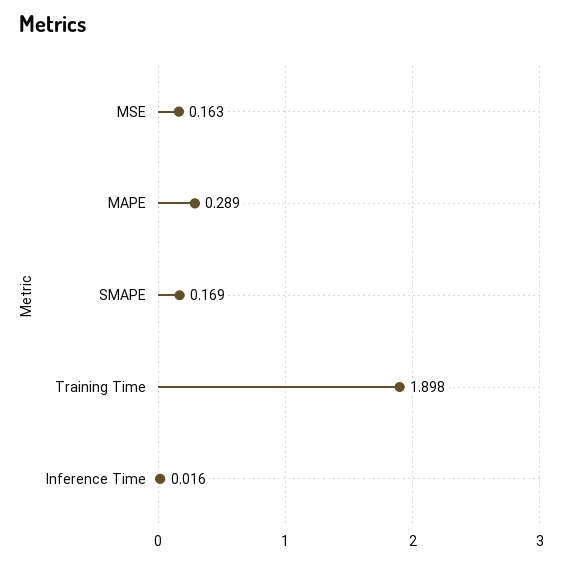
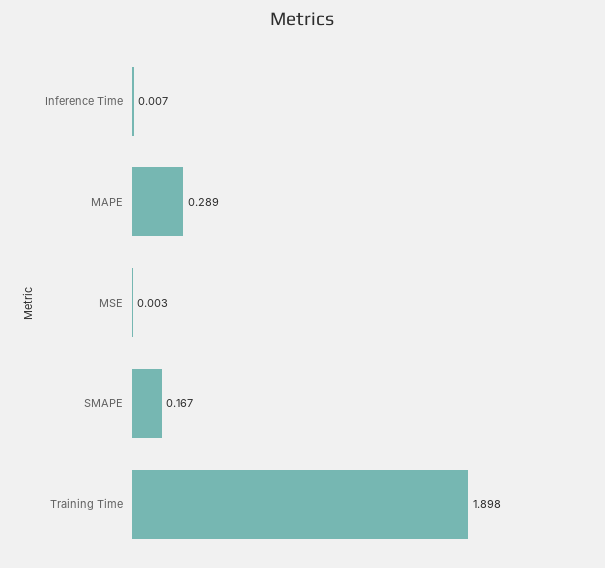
  {
-   "MSE": 0.163,
+   "MSE": 0.003,
    "MAPE": 0.289,
-   "SMAPE": 0.169,
+   "SMAPE": 0.167,
    "Training Time": 1.898,
-   "Inference Time": 0.016
+   "Inference Time": 0.007
  }

